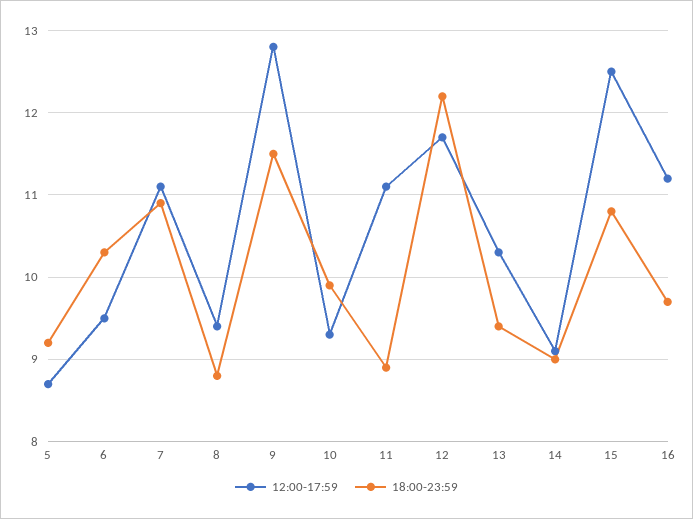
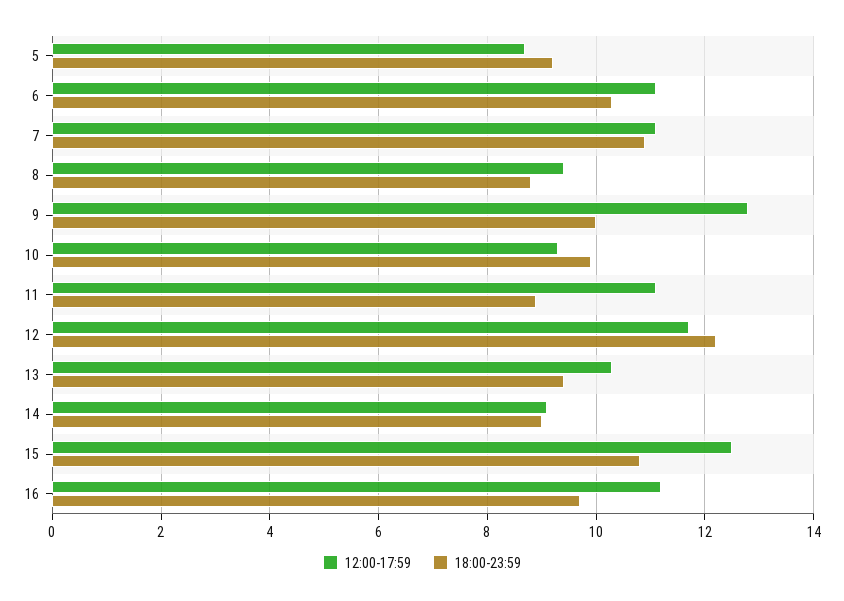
  {
    "12:00-17:59": {
      "5": 8.7,
-     "6": 9.5,
+     "6": 11,
      "7": 11.1,
      "8": 9.4,
      "9": 12.8,
      "10": 9.3,
      "11": 11.1,
      "12": 11.7,
      "13": 10.3,
      "14": 9.1,
      "15": 12.5,
      "16": 11.2
    },
    "18:00-23:59": {
      "5": 9.2,
      "6": 10.3,
      "7": 10.9,
      "8": 8.8,
-     "9": 11.5,
+     "9": 10,
      "10": 9.9,
      "11": 8.9,
      "12": 12.2,
      "13": 9.4,
      "14": 9,
      "15": 10.8,
      "16": 9.7
    }
  }

